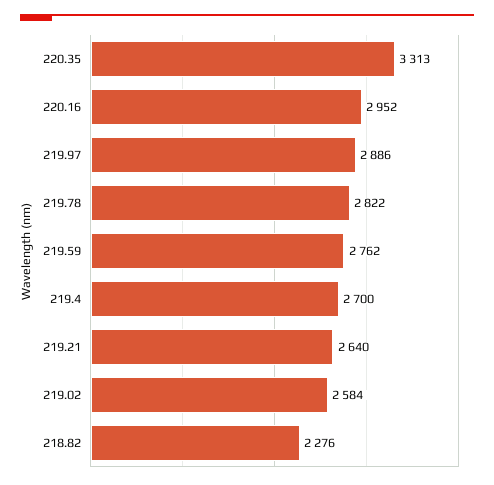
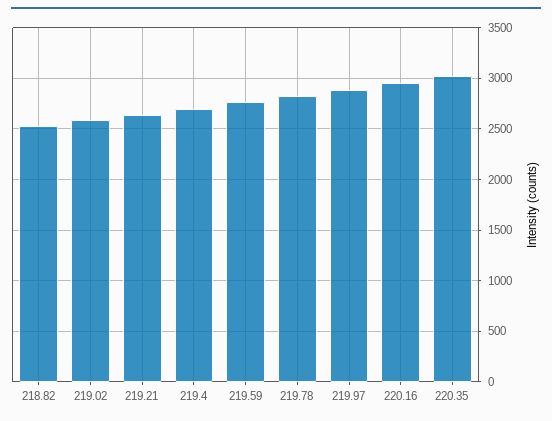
  {
-   "220.35": 3313,
+   "220.35": 3000,
    "220.16": 2952,
    "219.97": 2886,
    "219.78": 2822,
    "219.59": 2762,
    "219.4": 2700,
    "219.21": 2640,
    "219.02": 2584,
-   "218.82": 2276
+   "218.82": 2500
  }

